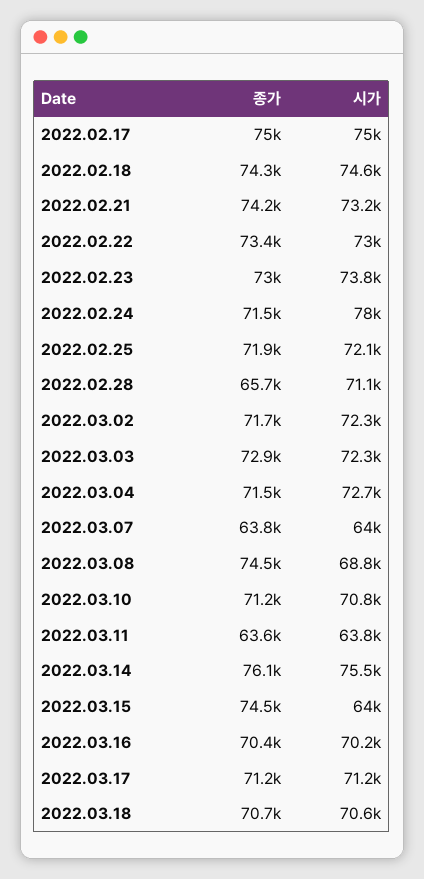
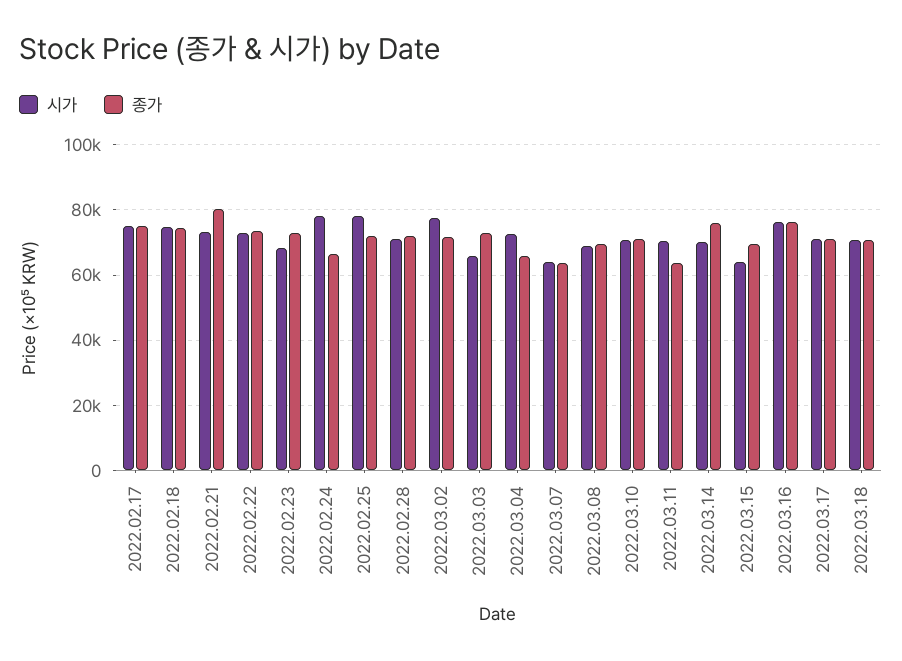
  {
    "종가": {
      "2022.02.17": 75000,
      "2022.02.18": 74300,
-     "2022.02.21": 74200,
+     "2022.02.21": 80000,
      "2022.02.22": 73400,
      "2022.02.23": 73000,
-     "2022.02.24": 71500,
+     "2022.02.24": 66000,
      "2022.02.25": 71900,
-     "2022.02.28": 65700,
+     "2022.02.28": 72000,
      "2022.03.02": 71700,
      "2022.03.03": 72900,
-     "2022.03.04": 71500,
+     "2022.03.04": 66000,
      "2022.03.07": 63800,
-     "2022.03.08": 74500,
+     "2022.03.08": 70000,
      "2022.03.10": 71200,
      "2022.03.11": 63600,
      "2022.03.14": 76100,
-     "2022.03.15": 74500,
+     "2022.03.15": 70000,
-     "2022.03.16": 70400,
+     "2022.03.16": 76000,
      "2022.03.17": 71200,
      "2022.03.18": 70700
    },
    "시가": {
      "2022.02.17": 75000,
      "2022.02.18": 74600,
      "2022.02.21": 73200,
      "2022.02.22": 73000,
-     "2022.02.23": 73800,
+     "2022.02.23": 68000,
      "2022.02.24": 78000,
-     "2022.02.25": 72100,
+     "2022.02.25": 78000,
      "2022.02.28": 71100,
-     "2022.03.02": 72300,
+     "2022.03.02": 78000,
-     "2022.03.03": 72300,
+     "2022.03.03": 66000,
      "2022.03.04": 72700,
      "2022.03.07": 64000,
      "2022.03.08": 68800,
      "2022.03.10": 70800,
-     "2022.03.11": 63800,
+     "2022.03.11": 70000,
-     "2022.03.14": 75500,
+     "2022.03.14": 70000,
      "2022.03.15": 64000,
-     "2022.03.16": 70200,
+     "2022.03.16": 76000,
      "2022.03.17": 71200,
      "2022.03.18": 70600
    }
  }

